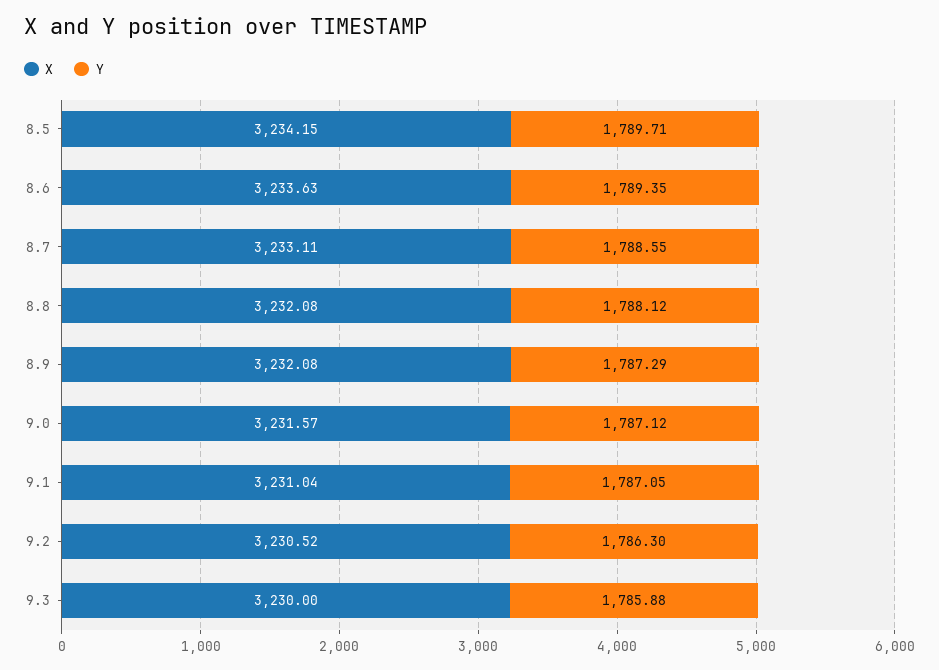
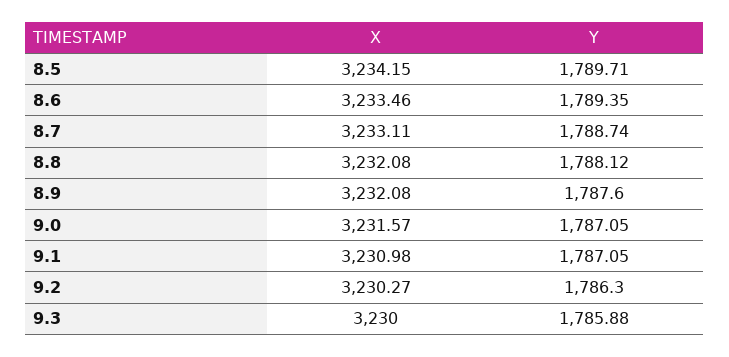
  {
    "X": {
      "8.5": 3234.15,
-     "8.6": 3233.63,
+     "8.6": 3233.46,
      "8.7": 3233.11,
      "8.8": 3232.08,
      "8.9": 3232.08,
      "9.0": 3231.57,
-     "9.1": 3231.04,
+     "9.1": 3230.98,
-     "9.2": 3230.52,
+     "9.2": 3230.27,
      "9.3": 3230
    },
    "Y": {
      "8.5": 1789.71,
      "8.6": 1789.35,
-     "8.7": 1788.55,
+     "8.7": 1788.74,
      "8.8": 1788.12,
-     "8.9": 1787.29,
+     "8.9": 1787.6,
-     "9.0": 1787.12,
+     "9.0": 1787.05,
      "9.1": 1787.05,
      "9.2": 1786.3,
      "9.3": 1785.88
    }
  }

